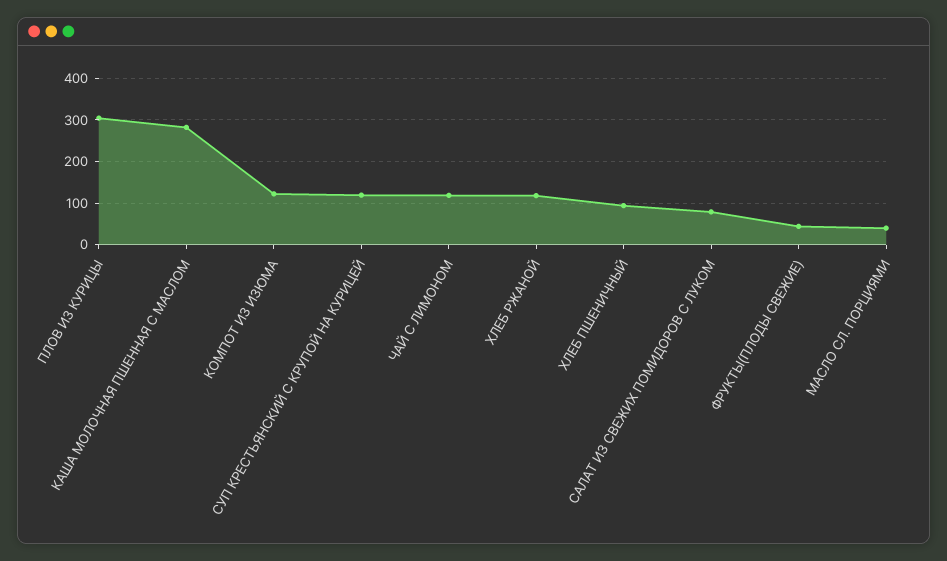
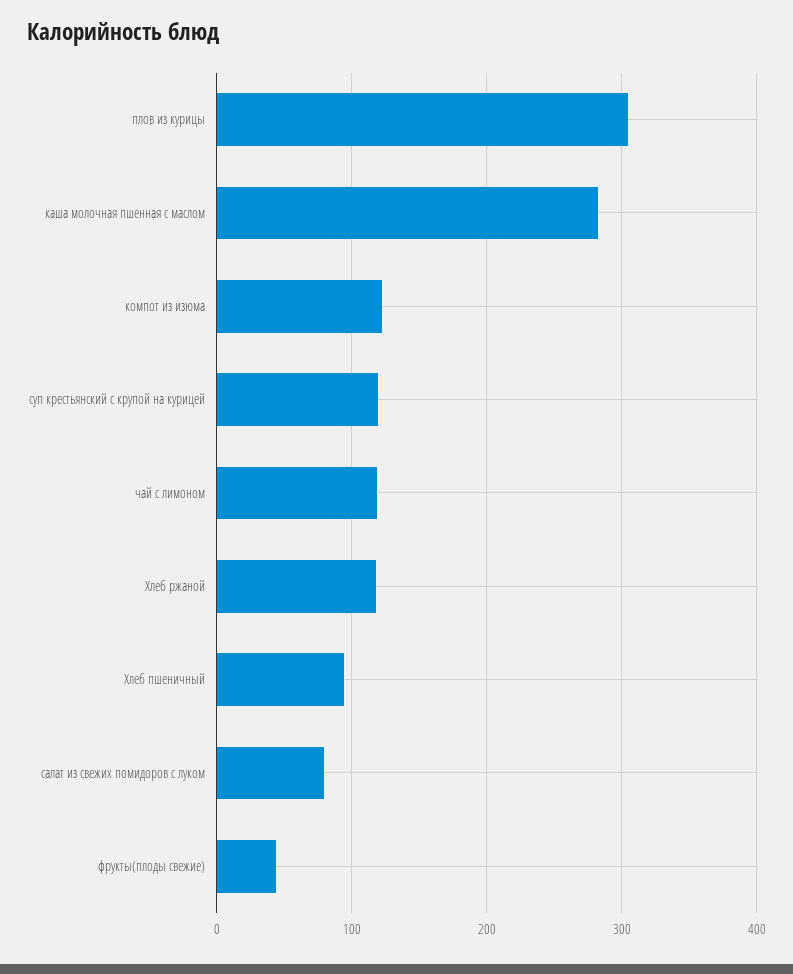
  {
    "ПЛОВ ИЗ КУРИЦЫ": 300,
    "КАША МОЛОЧНАЯ ПШЕННАЯ С МАСЛОМ": 280,
    "КОМПОТ ИЗ ИЗЮМА": 120,
    "СУП КРЕСТЬЯНСКИЙ С КРУПОЙ НА КУРИЦЕЙ": 120,
    "ЧАЙ С ЛИМОНОМ": 120,
    "ХЛЕБ РЖАНОЙ": 120,
    "ХЛЕБ ПШЕНИЧНЫЙ": 90,
    "САЛАТ ИЗ СВЕЖИХ ПОМИДОРОВ С ЛУКОМ": 80,
-   "ФРУКТЫ(ПЛОДЫ СВЕЖИЕ)": 40,
+   "ФРУКТЫ(ПЛОДЫ СВЕЖИЕ)": 40
-   "МАСЛО СЛ. ПОРЦИЯМИ": 40
  }

